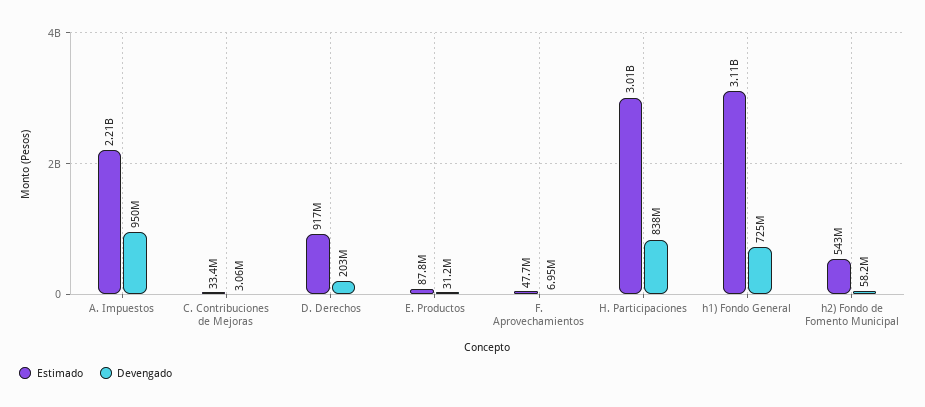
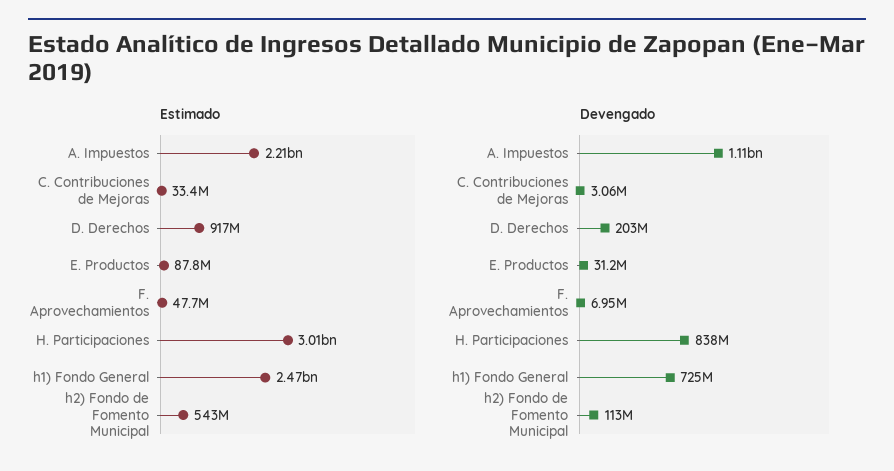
  {
    "Estimado": {
      "A. Impuestos": 2210000000,
      "C. Contribuciones de Mejoras": 33400000,
      "D. Derechos": 917000000,
      "E. Productos": 87800000,
      "F. Aprovechamientos": 47700000,
      "H. Participaciones": 3010000000,
-     "h1) Fondo General": 3110000000,
+     "h1) Fondo General": 2470000000,
      "h2) Fondo de Fomento Municipal": 543000000
    },
    "Devengado": {
-     "A. Impuestos": 950000000,
+     "A. Impuestos": 1110000000,
      "C. Contribuciones de Mejoras": 3060000,
      "D. Derechos": 203000000,
      "E. Productos": 31200000,
      "F. Aprovechamientos": 6950000,
      "H. Participaciones": 838000000,
      "h1) Fondo General": 725000000,
-     "h2) Fondo de Fomento Municipal": 58200000
+     "h2) Fondo de Fomento Municipal": 113000000
    }
  }

